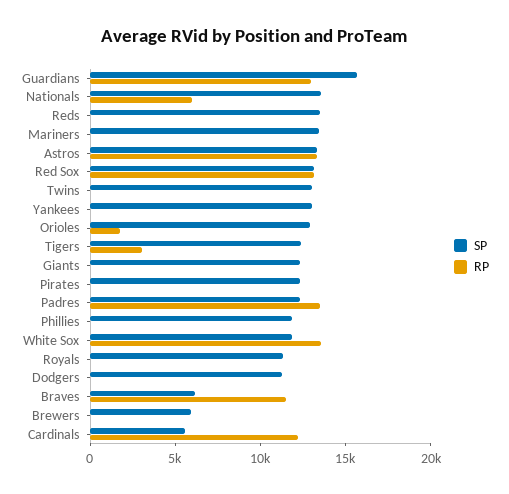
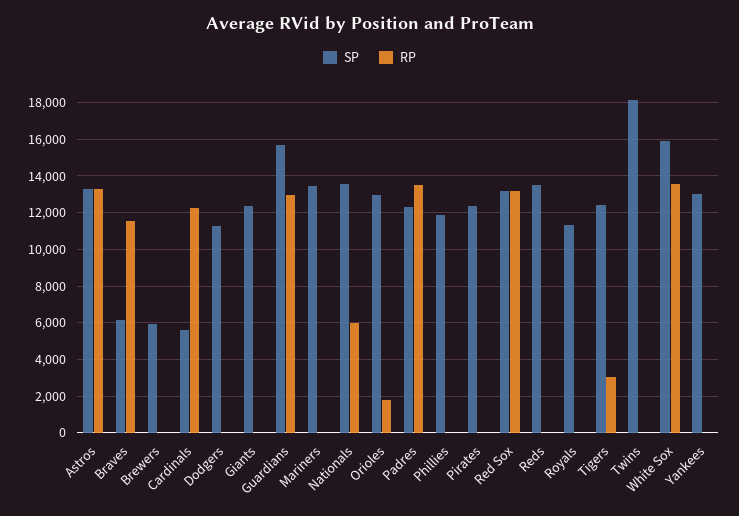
  {
    "SP": {
      "Guardians": 15500,
      "Nationals": 13500,
      "Reds": 13500,
      "Mariners": 13500,
      "Astros": 13500,
      "Red Sox": 13000,
-     "Twins": 13000,
+     "Twins": 18000,
      "Yankees": 13000,
      "Orioles": 13000,
      "Tigers": 12500,
      "Giants": 12500,
      "Pirates": 12500,
      "Padres": 12500,
      "Phillies": 12000,
-     "White Sox": 12000,
+     "White Sox": 16000,
      "Royals": 11500,
      "Dodgers": 11500,
      "Braves": 6000,
      "Brewers": 6000,
      "Cardinals": 5500
    },
    "RP": {
      "Guardians": 13000,
      "Nationals": 6000,
      "Reds": 0,
      "Mariners": 0,
      "Astros": 13500,
      "Red Sox": 13000,
      "Twins": 0,
      "Yankees": 0,
      "Orioles": 2000,
      "Tigers": 3000,
      "Giants": 0,
      "Pirates": 0,
      "Padres": 13500,
      "Phillies": 0,
      "White Sox": 13500,
      "Royals": 0,
      "Dodgers": 0,
      "Braves": 11500,
      "Brewers": 0,
      "Cardinals": 12000
    }
  }

